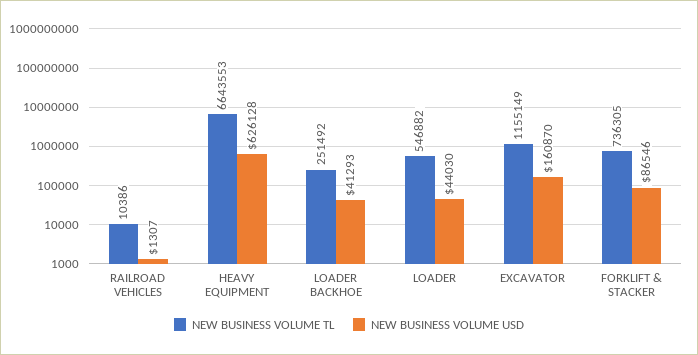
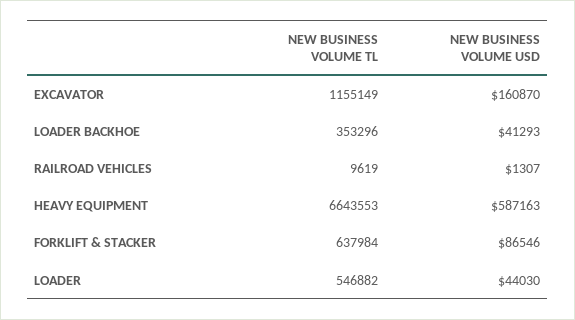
  {
    "NEW BUSINESS VOLUME TL": {
-     "RAILROAD VEHICLES": 10386,
+     "RAILROAD VEHICLES": 9619,
      "HEAVY EQUIPMENT": 6643553,
-     "LOADER BACKHOE": 251492,
+     "LOADER BACKHOE": 353296,
      "LOADER": 546882,
      "EXCAVATOR": 1155149,
-     "FORKLIFT & STACKER": 736305
+     "FORKLIFT & STACKER": 637984
    },
    "NEW BUSINESS VOLUME USD": {
      "RAILROAD VEHICLES": 1307,
-     "HEAVY EQUIPMENT": 626128,
+     "HEAVY EQUIPMENT": 587163,
      "LOADER BACKHOE": 41293,
      "LOADER": 44030,
      "EXCAVATOR": 160870,
      "FORKLIFT & STACKER": 86546
    }
  }

